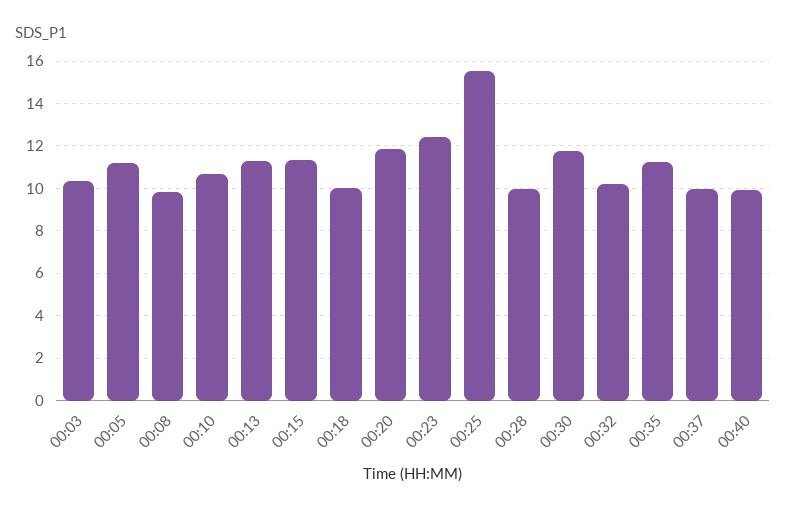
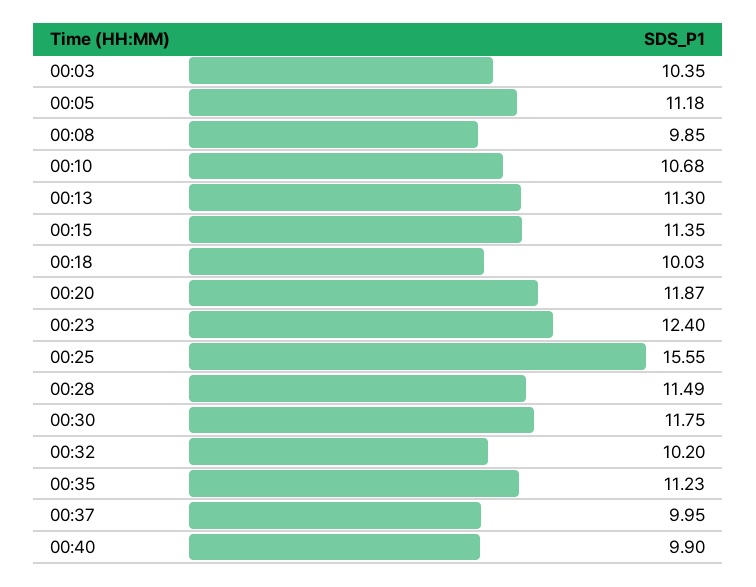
  {
    "00:03": 10.35,
    "00:05": 11.18,
    "00:08": 9.85,
    "00:10": 10.68,
    "00:13": 11.3,
    "00:15": 11.35,
    "00:18": 10.03,
    "00:20": 11.87,
    "00:23": 12.4,
    "00:25": 15.55,
-   "00:28": 10,
+   "00:28": 11.49,
    "00:30": 11.75,
    "00:32": 10.2,
    "00:35": 11.23,
    "00:37": 9.95,
    "00:40": 9.9
  }

